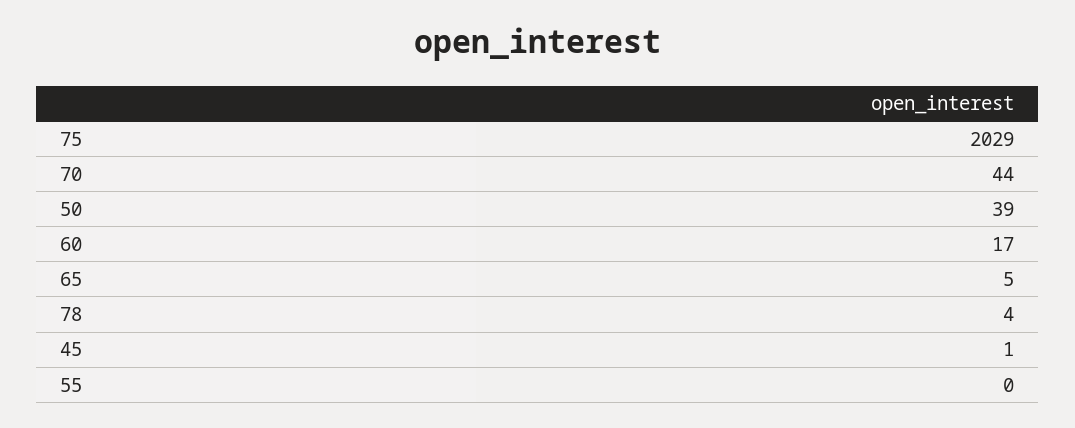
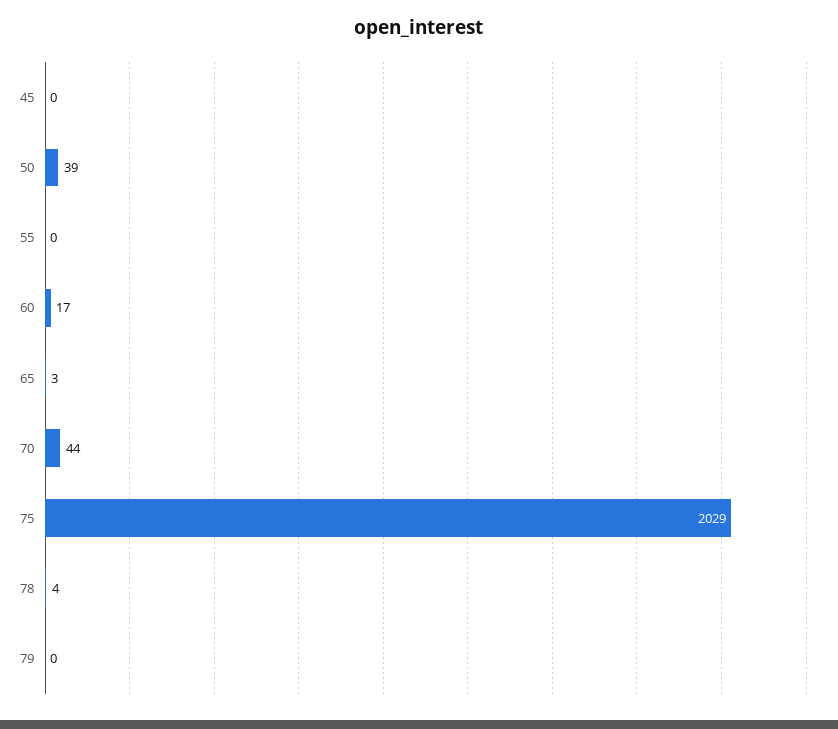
  {
    "75": 2029,
    "70": 44,
    "50": 39,
    "60": 17,
-   "65": 5,
+   "65": 3,
    "78": 4,
-   "45": 1,
+   "45": 0,
-   "55": 0
+   "55": 0,
+   "79": 0
  }

